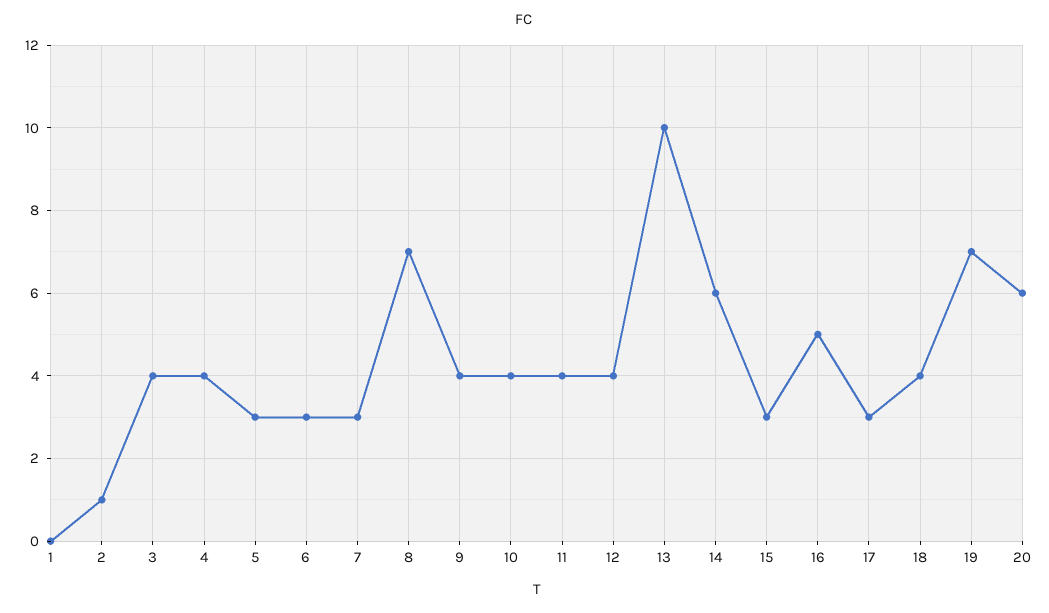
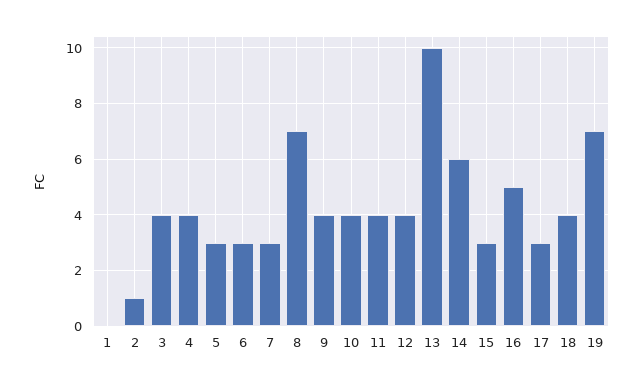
  {
    "1": 0,
    "2": 1,
    "3": 4,
    "4": 4,
    "5": 3,
    "6": 3,
    "7": 3,
    "8": 7,
    "9": 4,
    "10": 4,
    "11": 4,
    "12": 4,
    "13": 10,
    "14": 6,
    "15": 3,
    "16": 5,
    "17": 3,
    "18": 4,
-   "19": 7,
+   "19": 7
-   "20": 6
  }

